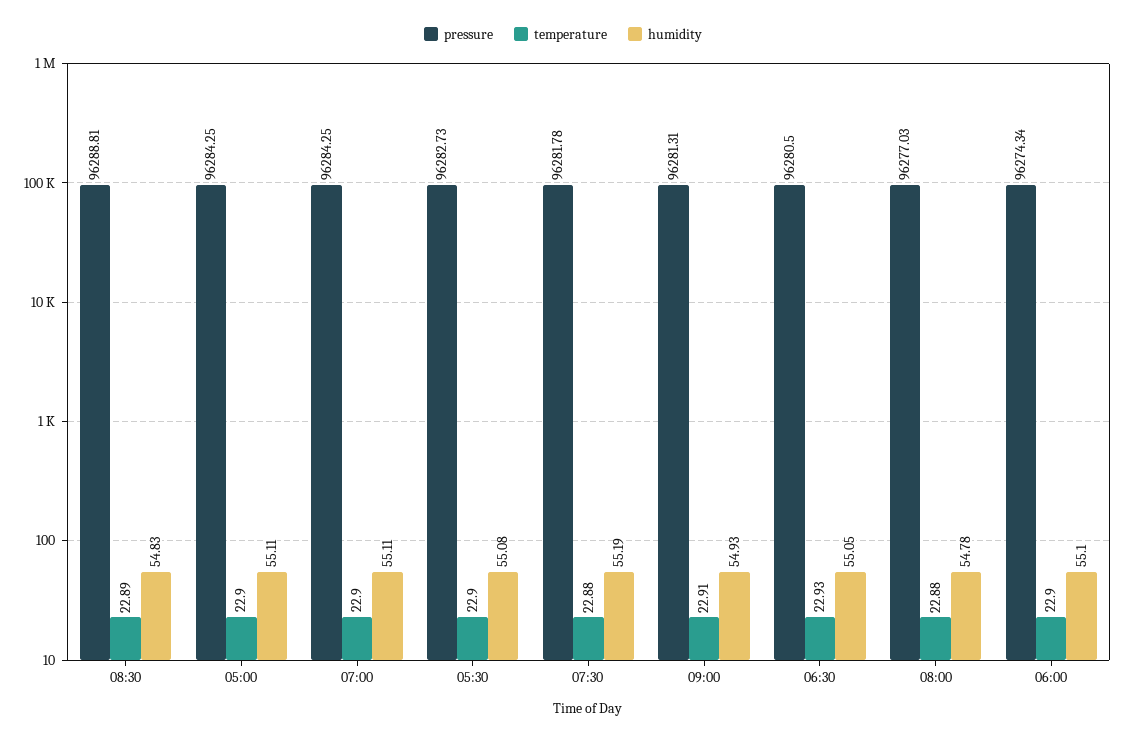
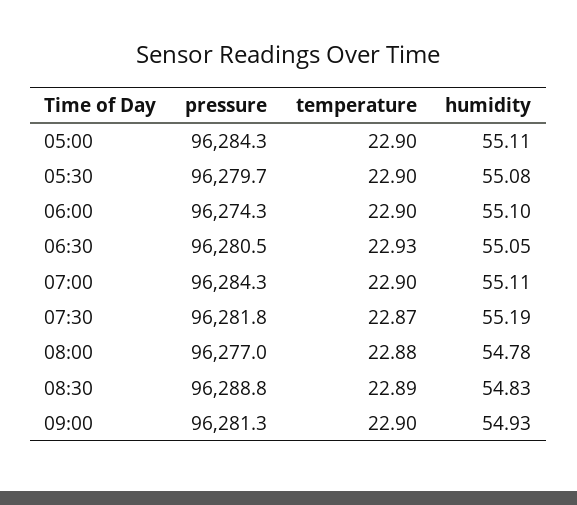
  {
    "pressure": {
      "08:30": 96288.81,
      "05:00": 96284.25,
      "07:00": 96284.25,
-     "05:30": 96282.73,
+     "05:30": 96279.7,
      "07:30": 96281.78,
      "09:00": 96281.31,
      "06:30": 96280.5,
      "08:00": 96277.03,
      "06:00": 96274.34
    },
    "temperature": {
      "08:30": 22.89,
      "05:00": 22.9,
      "07:00": 22.9,
      "05:30": 22.9,
-     "07:30": 22.88,
+     "07:30": 22.87,
-     "09:00": 22.91,
+     "09:00": 22.9,
      "06:30": 22.93,
      "08:00": 22.88,
      "06:00": 22.9
    },
    "humidity": {
      "08:30": 54.83,
      "05:00": 55.11,
      "07:00": 55.11,
      "05:30": 55.08,
      "07:30": 55.19,
      "09:00": 54.93,
      "06:30": 55.05,
      "08:00": 54.78,
      "06:00": 55.1
    }
  }

